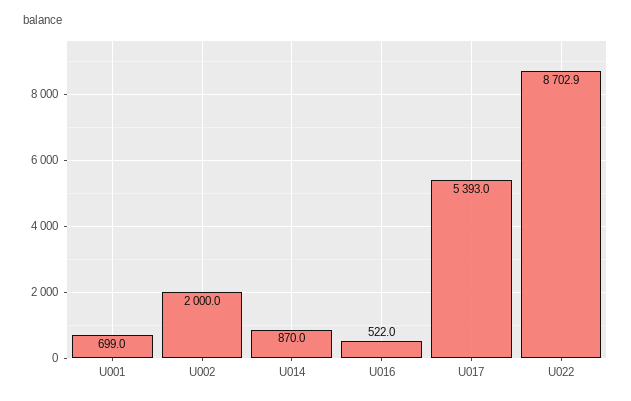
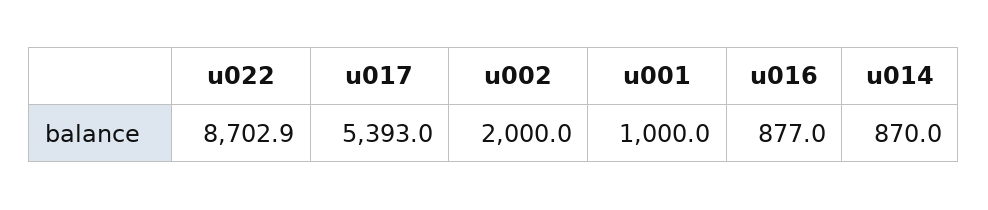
  {
-   "U001": 699,
+   "U001": 1000,
    "U002": 2000,
    "U014": 870,
-   "U016": 522,
+   "U016": 877,
    "U017": 5393,
    "U022": 8702.9
  }

